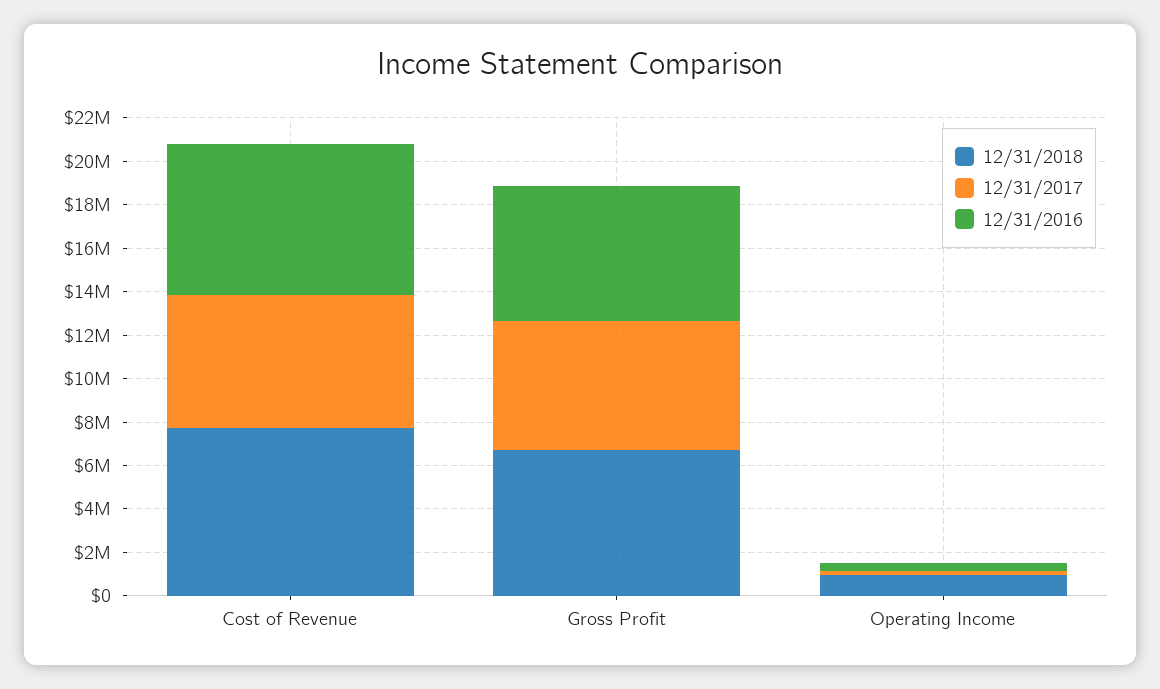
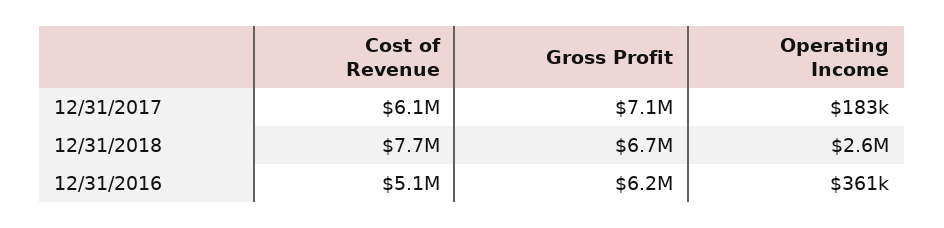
  {
    "12/31/2018": {
      "Cost of Revenue": 7700000,
      "Gross Profit": 6700000,
-     "Operating Income": 1000000
+     "Operating Income": 2600000
    },
    "12/31/2017": {
      "Cost of Revenue": 6100000,
-     "Gross Profit": 6000000,
+     "Gross Profit": 7100000,
      "Operating Income": 183000
    },
    "12/31/2016": {
-     "Cost of Revenue": 7000000,
+     "Cost of Revenue": 5100000,
      "Gross Profit": 6200000,
      "Operating Income": 361000
    }
  }

